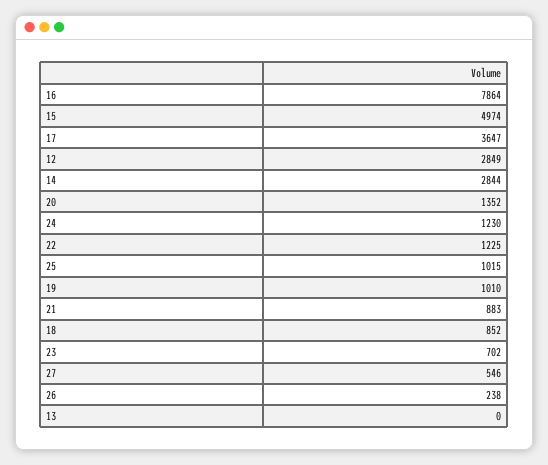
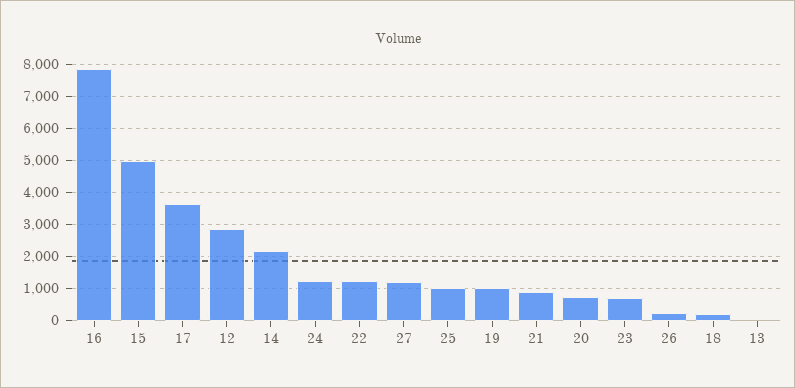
  {
    "16": 7864,
    "15": 4974,
    "17": 3647,
    "12": 2849,
-   "14": 2844,
+   "14": 2200,
-   "20": 1352,
+   "20": 800,
    "24": 1230,
    "22": 1225,
    "25": 1015,
    "19": 1010,
    "21": 883,
-   "18": 852,
+   "18": 200,
    "23": 702,
-   "27": 546,
+   "27": 1200,
    "26": 238,
    "13": 0
  }

